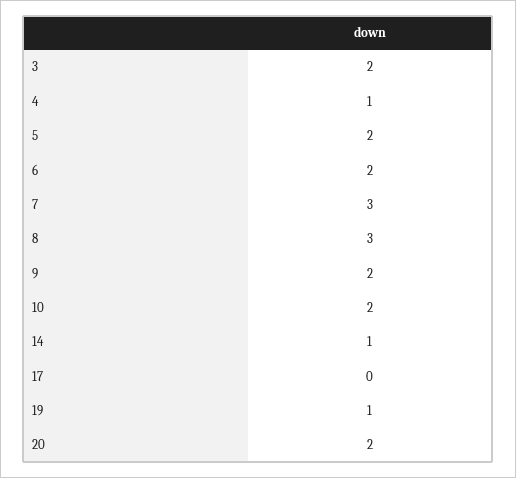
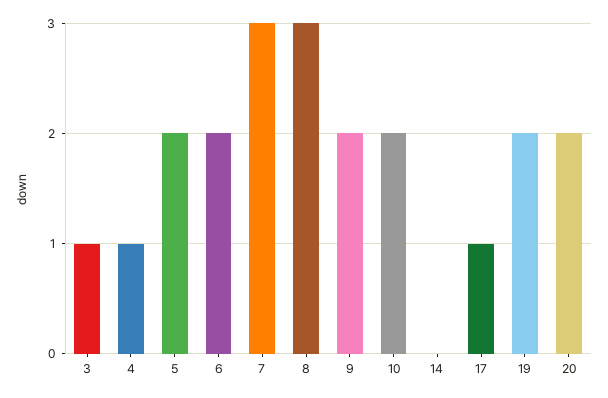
  {
-   "3": 2,
+   "3": 1,
    "4": 1,
    "5": 2,
    "6": 2,
    "7": 3,
    "8": 3,
    "9": 2,
    "10": 2,
-   "14": 1,
+   "14": 0,
-   "17": 0,
+   "17": 1,
-   "19": 1,
+   "19": 2,
    "20": 2
  }

